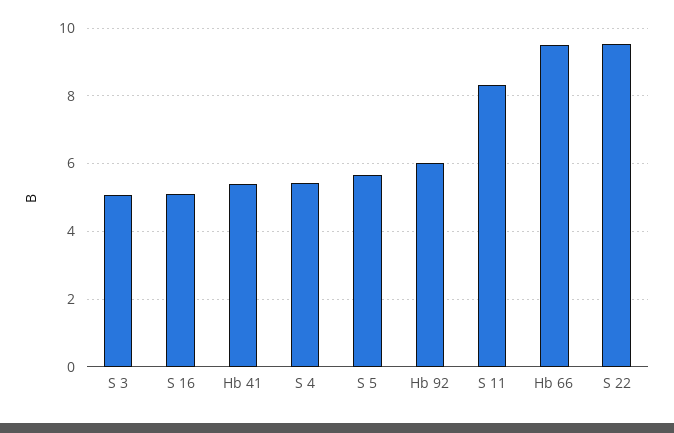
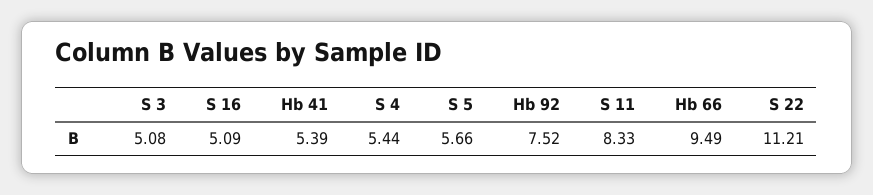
  {
    "S 3": 5.08,
    "S 16": 5.09,
    "Hb 41": 5.39,
    "S 4": 5.44,
    "S 5": 5.66,
-   "Hb 92": 6,
+   "Hb 92": 7.52,
    "S 11": 8.33,
    "Hb 66": 9.49,
-   "S 22": 9.6
+   "S 22": 11.21
  }

